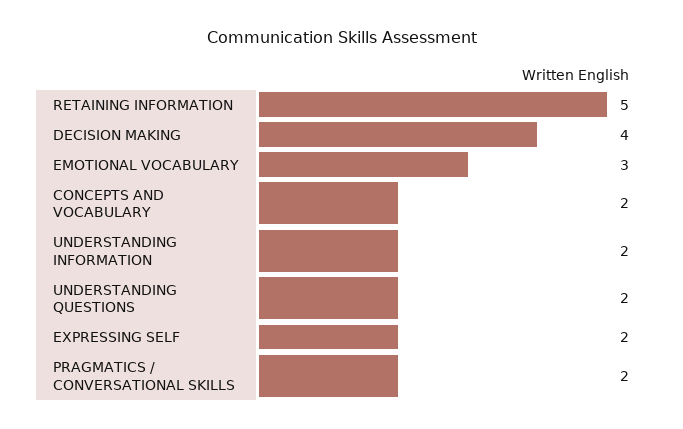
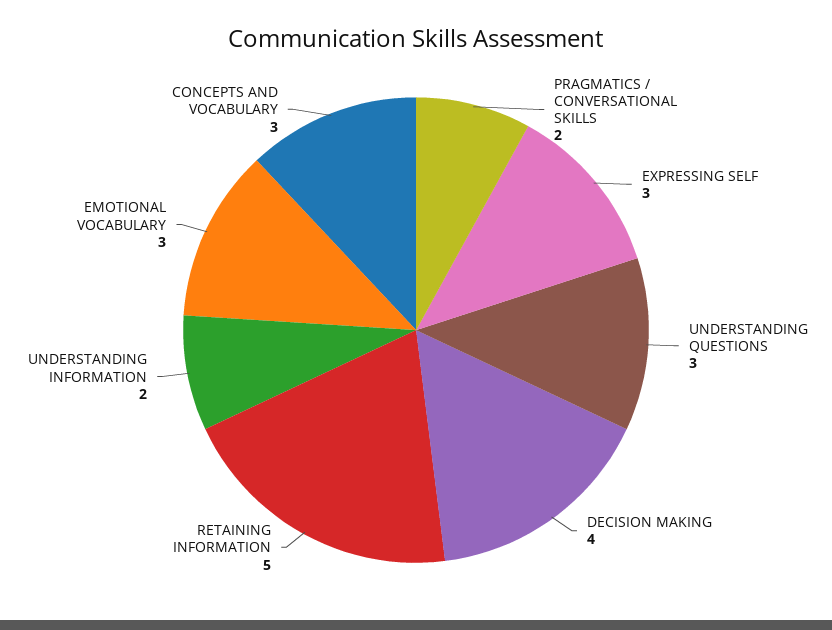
  {
    "RETAINING INFORMATION": 5,
    "DECISION MAKING": 4,
    "EMOTIONAL VOCABULARY": 3,
-   "CONCEPTS AND VOCABULARY": 2,
+   "CONCEPTS AND VOCABULARY": 3,
    "UNDERSTANDING INFORMATION": 2,
-   "UNDERSTANDING QUESTIONS": 2,
+   "UNDERSTANDING QUESTIONS": 3,
-   "EXPRESSING SELF": 2,
+   "EXPRESSING SELF": 3,
    "PRAGMATICS / CONVERSATIONAL SKILLS": 2
  }

